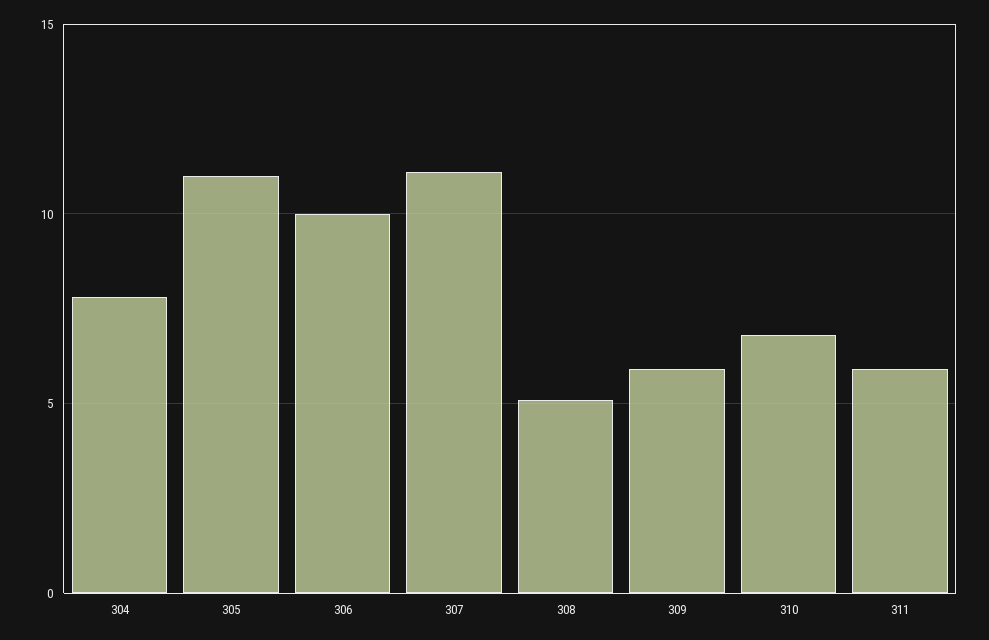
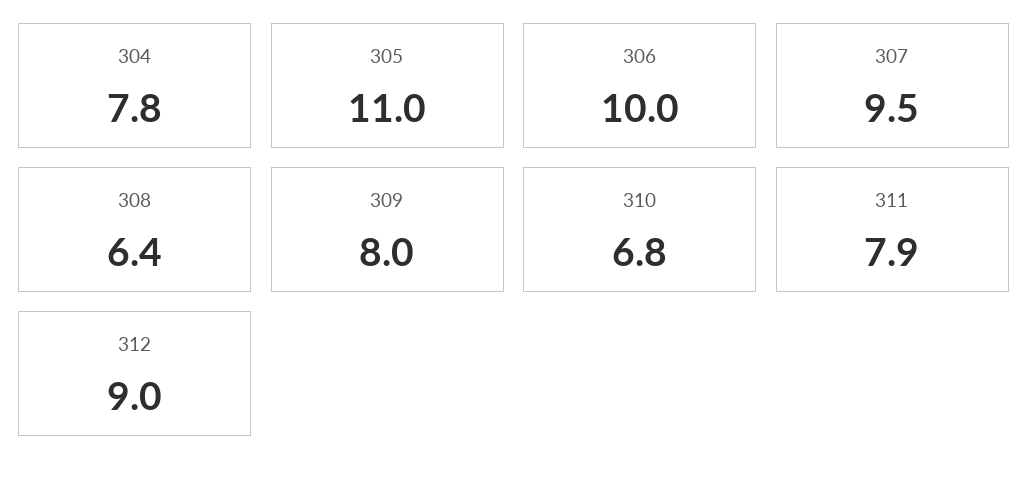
  {
    "304": 7.8,
    "305": 11,
    "306": 10,
-   "307": 11,
+   "307": 9.5,
-   "308": 5,
+   "308": 6.4,
-   "309": 6,
+   "309": 8,
    "310": 6.8,
-   "311": 6
+   "311": 7.9,
+   "312": 9
  }

